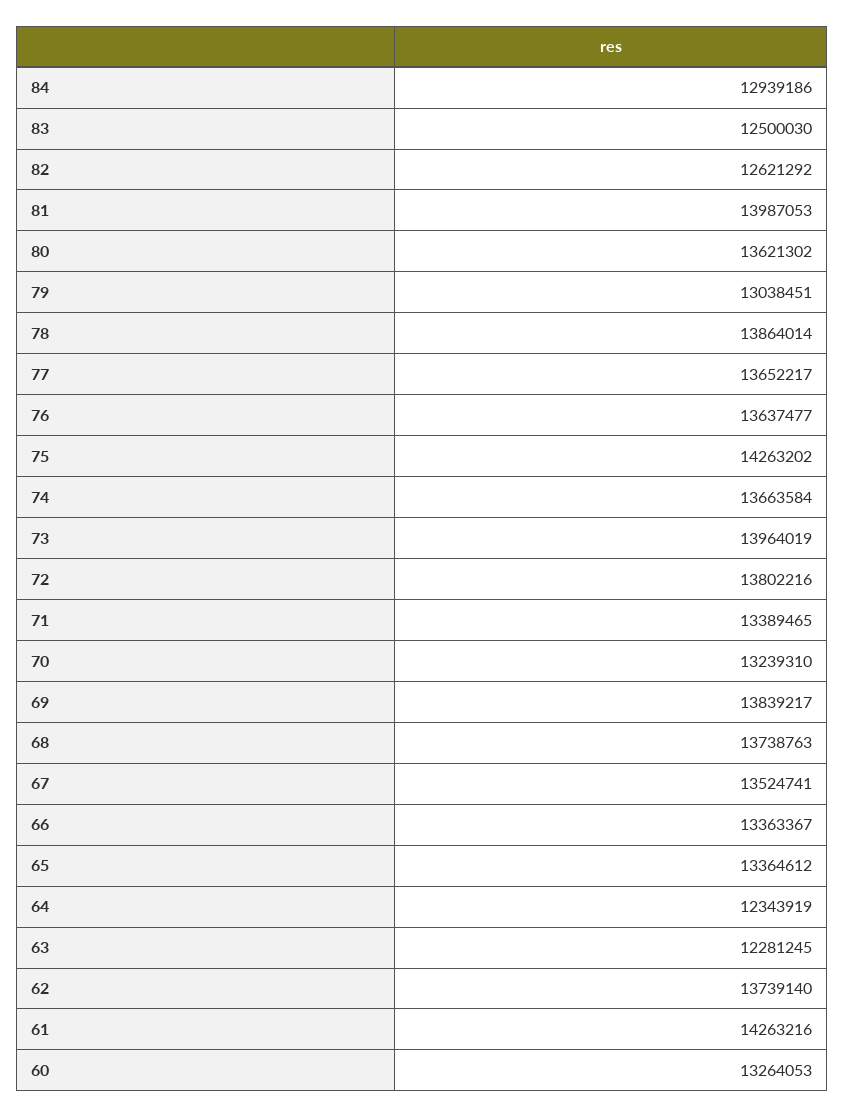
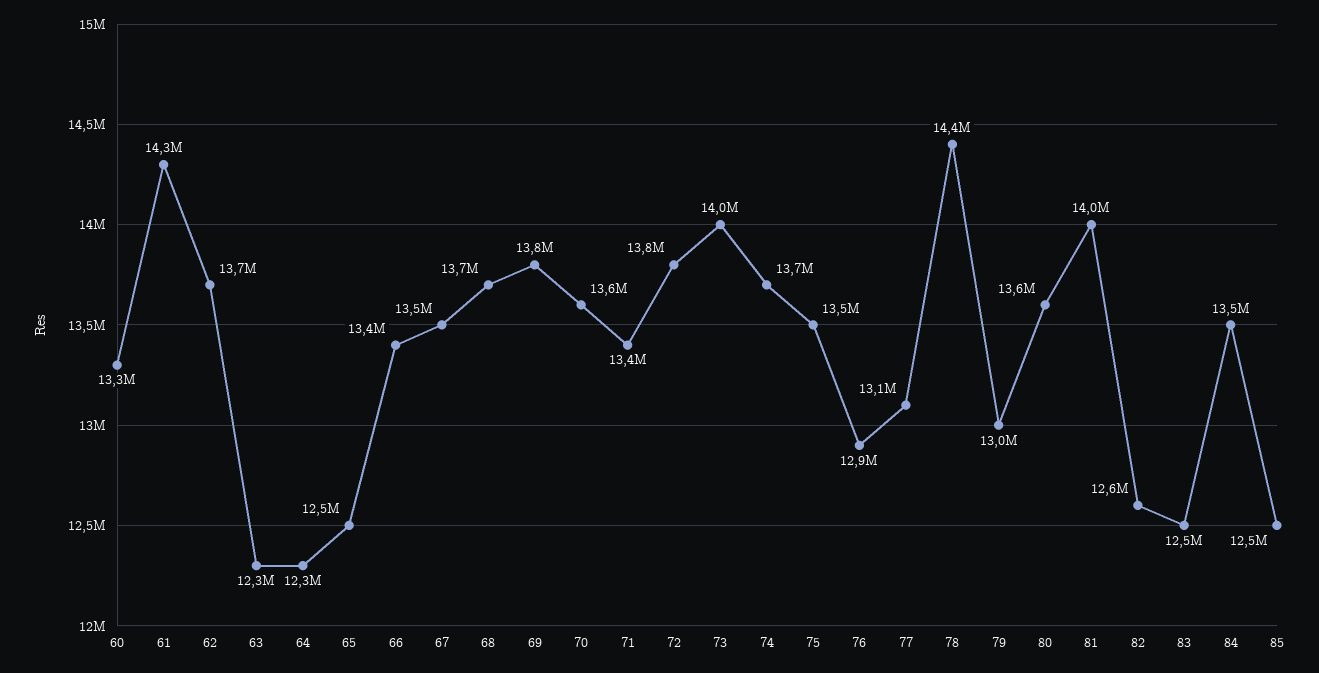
  {
-   "84": 12939186,
+   "84": 13500000,
    "83": 12500030,
    "82": 12621292,
    "81": 13987053,
    "80": 13621302,
    "79": 13038451,
-   "78": 13864014,
+   "78": 14400000,
-   "77": 13652217,
+   "77": 13100000,
-   "76": 13637477,
+   "76": 12900000,
-   "75": 14263202,
+   "75": 13500000,
    "74": 13663584,
    "73": 13964019,
    "72": 13802216,
    "71": 13389465,
-   "70": 13239310,
+   "70": 13600000,
    "69": 13839217,
    "68": 13738763,
    "67": 13524741,
    "66": 13363367,
-   "65": 13364612,
+   "65": 12500000,
    "64": 12343919,
    "63": 12281245,
    "62": 13739140,
    "61": 14263216,
-   "60": 13264053
+   "60": 13264053,
+   "85": 12500000
  }

